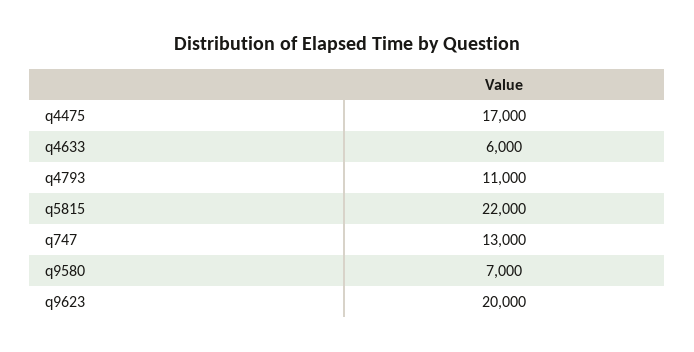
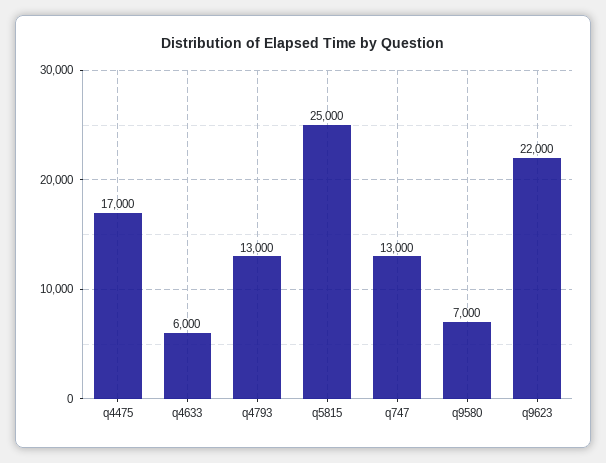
  {
    "q4475": 17000,
    "q4633": 6000,
-   "q4793": 11000,
+   "q4793": 13000,
-   "q5815": 22000,
+   "q5815": 25000,
    "q747": 13000,
    "q9580": 7000,
-   "q9623": 20000
+   "q9623": 22000
  }

